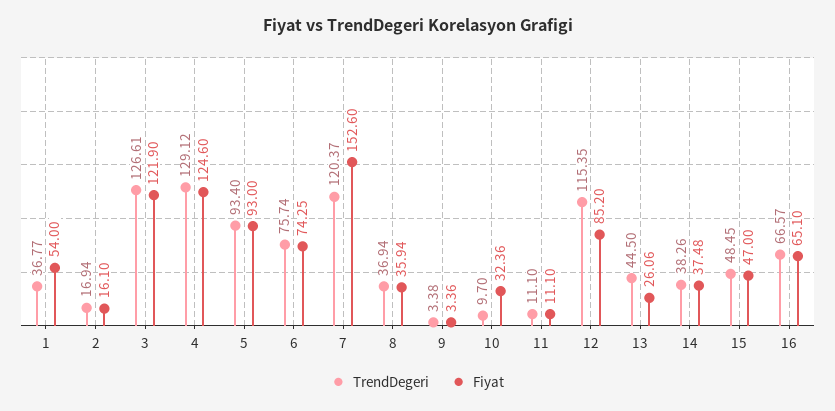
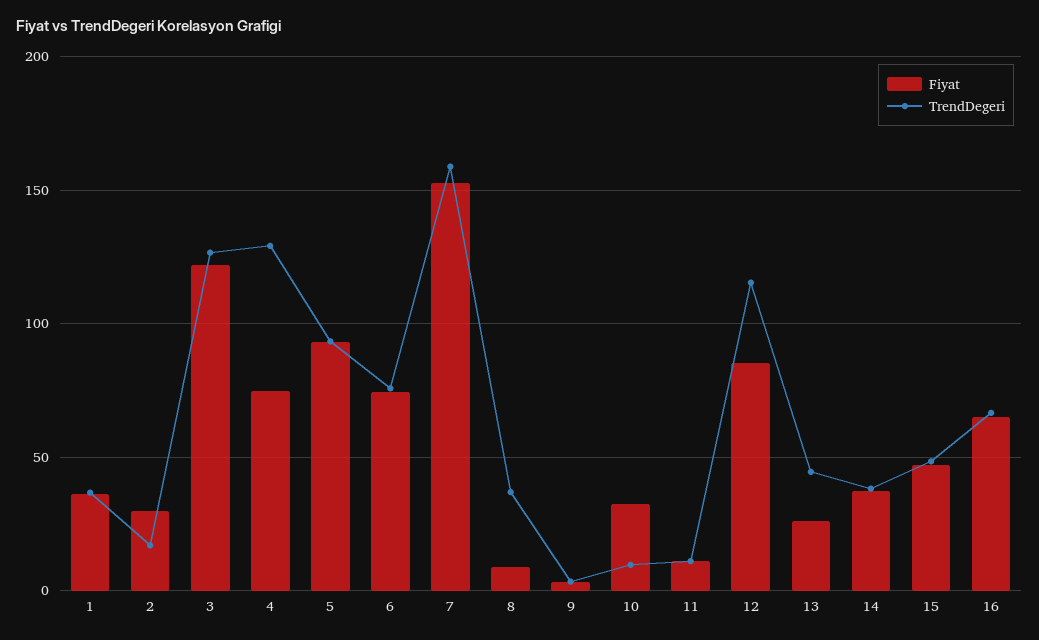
  {
    "TrendDegeri": {
      "1": 36.77,
      "2": 16.94,
      "3": 126.61,
      "4": 129.12,
      "5": 93.4,
      "6": 75.74,
-     "7": 120.37,
+     "7": 160,
      "8": 36.94,
      "9": 3.38,
      "10": 9.7,
      "11": 11.1,
      "12": 115.35,
      "13": 44.5,
      "14": 38.26,
      "15": 48.45,
      "16": 66.57
    },
    "Fiyat": {
-     "1": 54,
+     "1": 35,
-     "2": 16.1,
+     "2": 30,
      "3": 121.9,
-     "4": 124.6,
+     "4": 75,
      "5": 93,
      "6": 74.25,
      "7": 152.6,
-     "8": 35.94,
+     "8": 10,
      "9": 3.36,
      "10": 32.36,
      "11": 11.1,
      "12": 85.2,
      "13": 26.06,
      "14": 37.48,
      "15": 47,
      "16": 65.1
    }
  }

